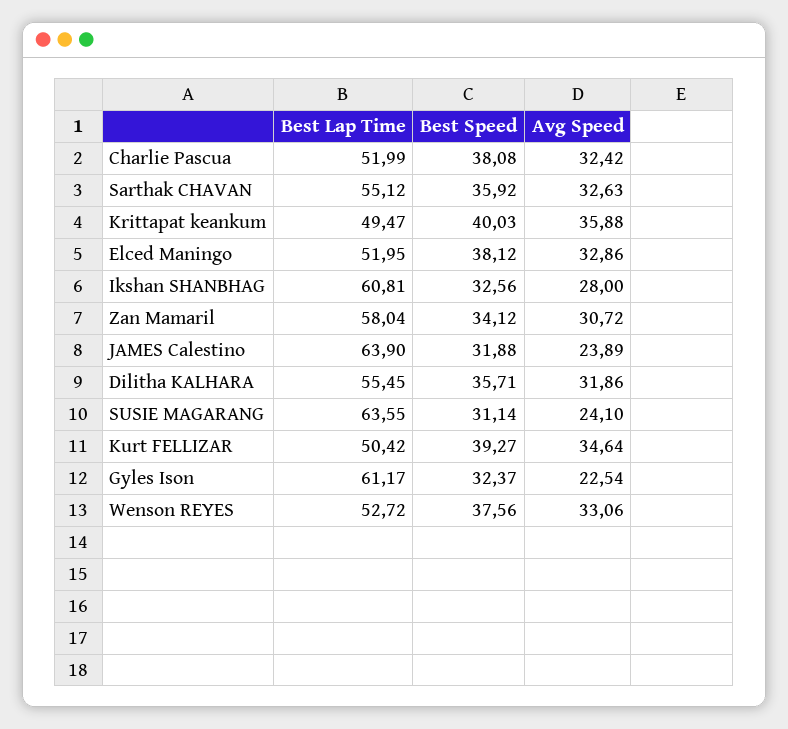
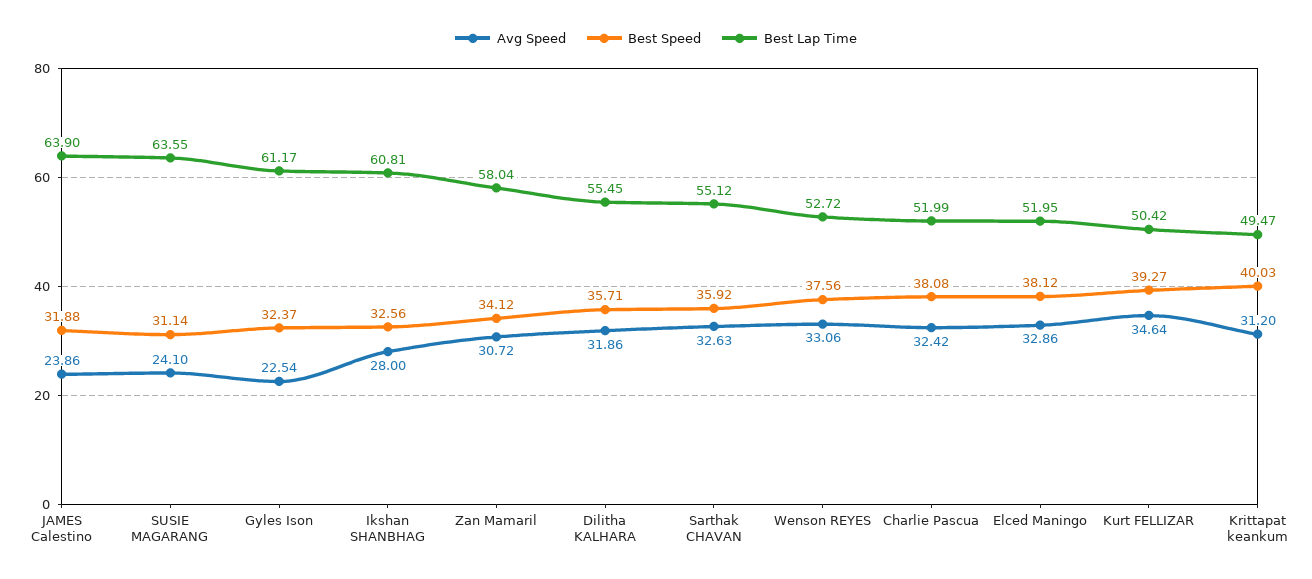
  {
    "Best Lap Time": {
      "Charlie Pascua": 51.99,
      "Sarthak CHAVAN": 55.12,
      "Krittapat keankum": 49.47,
      "Elced Maningo": 51.95,
      "Ikshan SHANBHAG": 60.81,
      "Zan Mamaril": 58.04,
      "JAMES Calestino": 63.9,
      "Dilitha KALHARA": 55.45,
      "SUSIE MAGARANG": 63.55,
      "Kurt FELLIZAR": 50.42,
      "Gyles Ison": 61.17,
      "Wenson REYES": 52.72
    },
    "Best Speed": {
      "Charlie Pascua": 38.08,
      "Sarthak CHAVAN": 35.92,
      "Krittapat keankum": 40.03,
      "Elced Maningo": 38.12,
      "Ikshan SHANBHAG": 32.56,
      "Zan Mamaril": 34.12,
      "JAMES Calestino": 31.88,
      "Dilitha KALHARA": 35.71,
      "SUSIE MAGARANG": 31.14,
      "Kurt FELLIZAR": 39.27,
      "Gyles Ison": 32.37,
      "Wenson REYES": 37.56
    },
    "Avg Speed": {
      "Charlie Pascua": 32.42,
      "Sarthak CHAVAN": 32.63,
-     "Krittapat keankum": 35.88,
+     "Krittapat keankum": 31.2,
      "Elced Maningo": 32.86,
      "Ikshan SHANBHAG": 28,
      "Zan Mamaril": 30.72,
-     "JAMES Calestino": 23.89,
+     "JAMES Calestino": 23.86,
      "Dilitha KALHARA": 31.86,
      "SUSIE MAGARANG": 24.1,
      "Kurt FELLIZAR": 34.64,
      "Gyles Ison": 22.54,
      "Wenson REYES": 33.06
    }
  }

